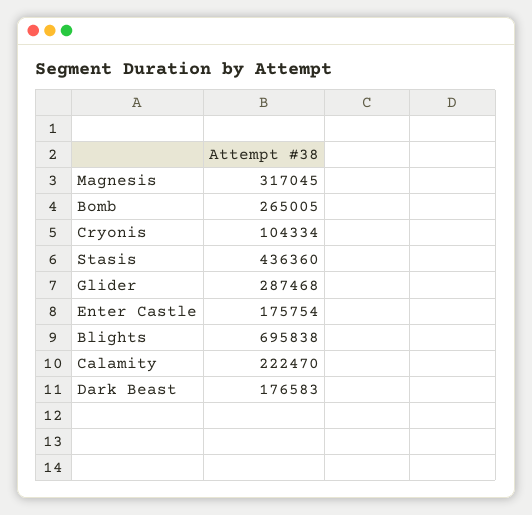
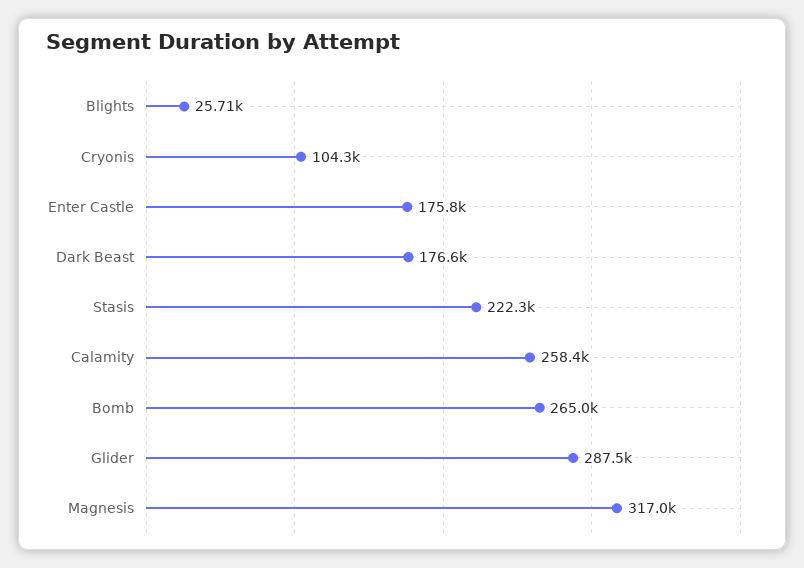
  {
    "Magnesis": 317045,
    "Bomb": 265005,
    "Cryonis": 104334,
-   "Stasis": 436360,
+   "Stasis": 222300,
    "Glider": 287468,
    "Enter Castle": 175754,
-   "Blights": 695838,
+   "Blights": 25710,
-   "Calamity": 222470,
+   "Calamity": 258400,
    "Dark Beast": 176583
  }

